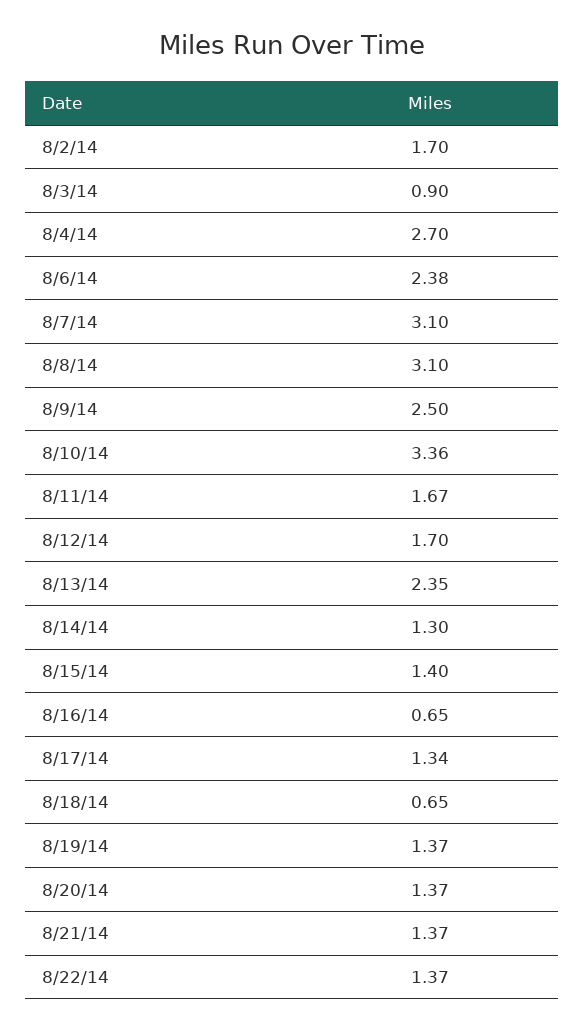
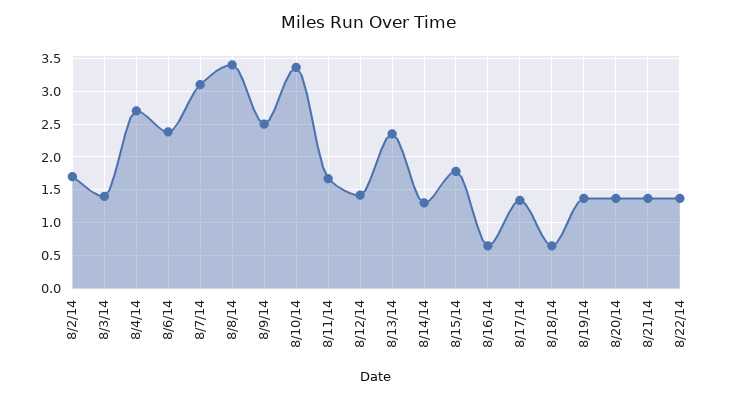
  {
    "8/2/14": 1.7,
-   "8/3/14": 0.9,
+   "8/3/14": 1.4,
    "8/4/14": 2.7,
    "8/6/14": 2.38,
    "8/7/14": 3.1,
-   "8/8/14": 3.1,
+   "8/8/14": 3.4,
    "8/9/14": 2.5,
    "8/10/14": 3.36,
    "8/11/14": 1.67,
-   "8/12/14": 1.7,
+   "8/12/14": 1.4,
    "8/13/14": 2.35,
    "8/14/14": 1.3,
-   "8/15/14": 1.4,
+   "8/15/14": 1.8,
    "8/16/14": 0.65,
    "8/17/14": 1.34,
    "8/18/14": 0.65,
    "8/19/14": 1.37,
    "8/20/14": 1.37,
    "8/21/14": 1.37,
    "8/22/14": 1.37
  }

